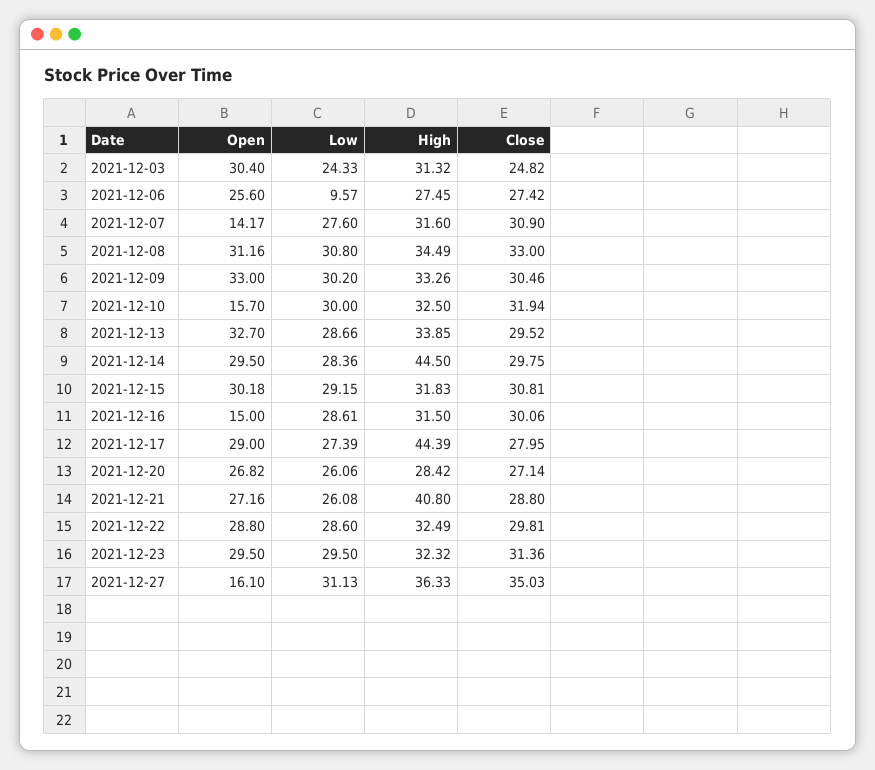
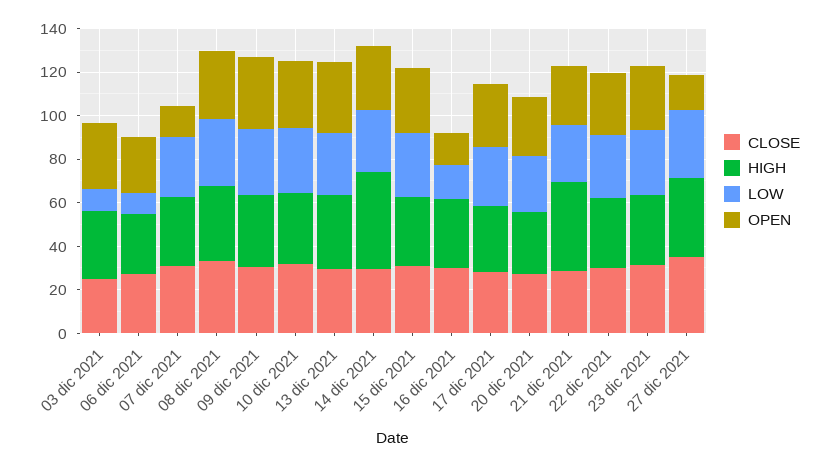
  {
    "Open": {
      "2021-12-03": 30.4,
      "2021-12-06": 25.6,
      "2021-12-07": 14.17,
      "2021-12-08": 31.16,
      "2021-12-09": 33,
-     "2021-12-10": 15.7,
+     "2021-12-10": 30,
      "2021-12-13": 32.7,
      "2021-12-14": 29.5,
      "2021-12-15": 30.18,
      "2021-12-16": 15,
      "2021-12-17": 29,
      "2021-12-20": 26.82,
      "2021-12-21": 27.16,
      "2021-12-22": 28.8,
      "2021-12-23": 29.5,
      "2021-12-27": 16.1
    },
    "Low": {
-     "2021-12-03": 24.33,
+     "2021-12-03": 10,
      "2021-12-06": 9.57,
      "2021-12-07": 27.6,
      "2021-12-08": 30.8,
      "2021-12-09": 30.2,
      "2021-12-10": 30,
      "2021-12-13": 28.66,
      "2021-12-14": 28.36,
      "2021-12-15": 29.15,
-     "2021-12-16": 28.61,
+     "2021-12-16": 15,
      "2021-12-17": 27.39,
      "2021-12-20": 26.06,
      "2021-12-21": 26.08,
      "2021-12-22": 28.6,
      "2021-12-23": 29.5,
      "2021-12-27": 31.13
    },
    "High": {
      "2021-12-03": 31.32,
      "2021-12-06": 27.45,
      "2021-12-07": 31.6,
      "2021-12-08": 34.49,
      "2021-12-09": 33.26,
      "2021-12-10": 32.5,
      "2021-12-13": 33.85,
      "2021-12-14": 44.5,
      "2021-12-15": 31.83,
      "2021-12-16": 31.5,
-     "2021-12-17": 44.39,
+     "2021-12-17": 30,
      "2021-12-20": 28.42,
      "2021-12-21": 40.8,
      "2021-12-22": 32.49,
      "2021-12-23": 32.32,
      "2021-12-27": 36.33
    },
    "Close": {
      "2021-12-03": 24.82,
      "2021-12-06": 27.42,
      "2021-12-07": 30.9,
      "2021-12-08": 33,
      "2021-12-09": 30.46,
      "2021-12-10": 31.94,
      "2021-12-13": 29.52,
      "2021-12-14": 29.75,
      "2021-12-15": 30.81,
      "2021-12-16": 30.06,
      "2021-12-17": 27.95,
      "2021-12-20": 27.14,
      "2021-12-21": 28.8,
      "2021-12-22": 29.81,
      "2021-12-23": 31.36,
      "2021-12-27": 35.03
    }
  }

